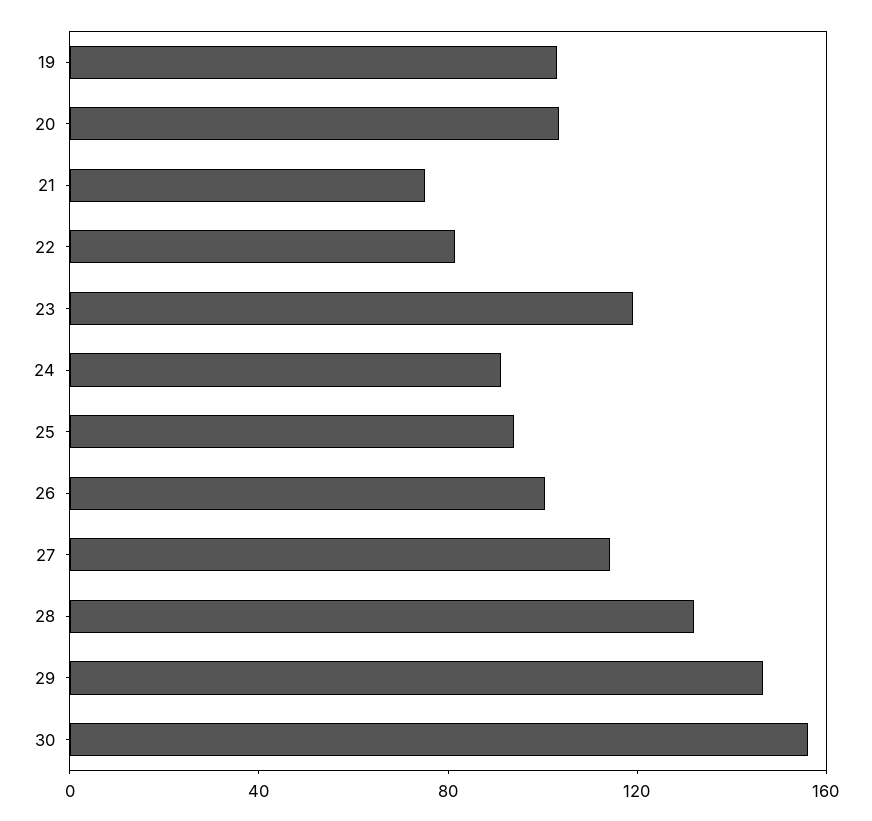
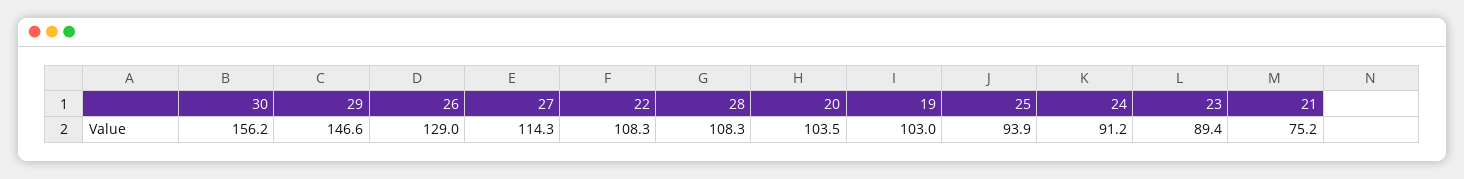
  {
    "19": 103,
    "20": 103.5,
    "21": 75.2,
-   "22": 80,
+   "22": 108.3,
-   "23": 120,
+   "23": 89.4,
    "24": 91.2,
    "25": 93.9,
-   "26": 100,
+   "26": 129,
    "27": 114.3,
-   "28": 130,
+   "28": 108.3,
    "29": 146.6,
    "30": 156.2
  }

